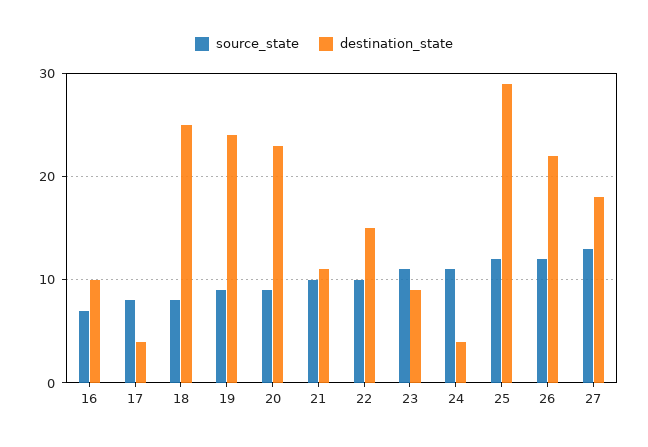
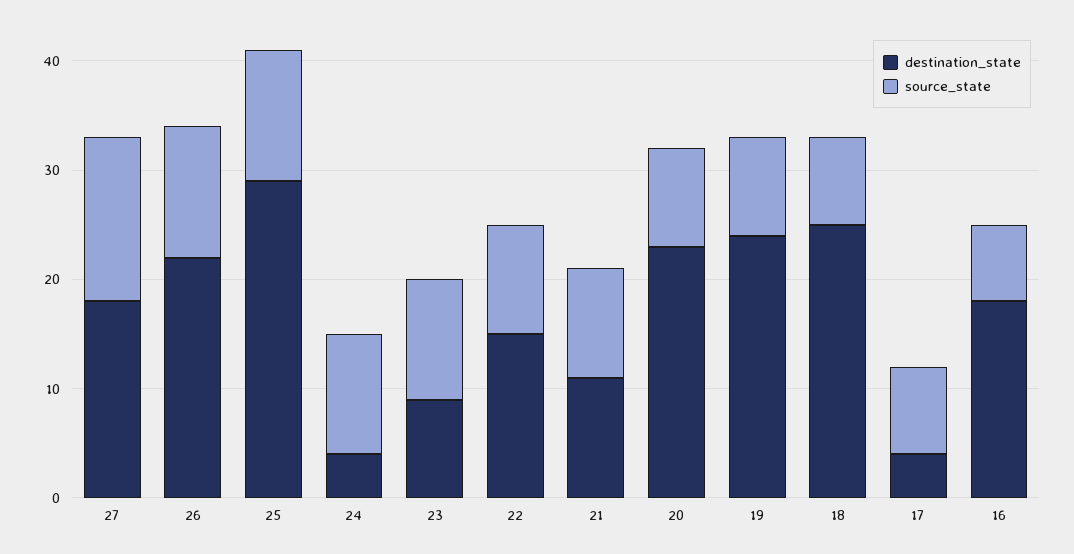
  {
    "source_state": {
      "16": 7,
      "17": 8,
      "18": 8,
      "19": 9,
      "20": 9,
      "21": 10,
      "22": 10,
      "23": 11,
      "24": 11,
      "25": 12,
      "26": 12,
-     "27": 13
+     "27": 15
    },
    "destination_state": {
-     "16": 10,
+     "16": 18,
      "17": 4,
      "18": 25,
      "19": 24,
      "20": 23,
      "21": 11,
      "22": 15,
      "23": 9,
      "24": 4,
      "25": 29,
      "26": 22,
      "27": 18
    }
  }

